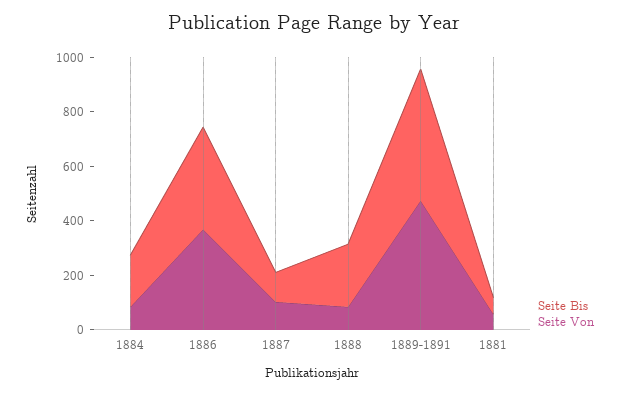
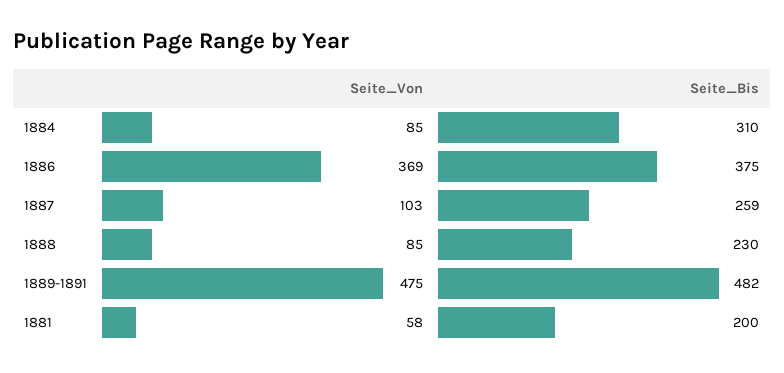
  {
    "Seite Bis": {
-     "1884": 200,
+     "1884": 310,
      "1886": 375,
-     "1887": 100,
+     "1887": 259,
      "1888": 230,
      "1889-1891": 482,
-     "1881": 50
+     "1881": 200
    },
    "Seite Von": {
      "1884": 85,
      "1886": 369,
      "1887": 103,
      "1888": 85,
      "1889-1891": 475,
      "1881": 58
    }
  }

